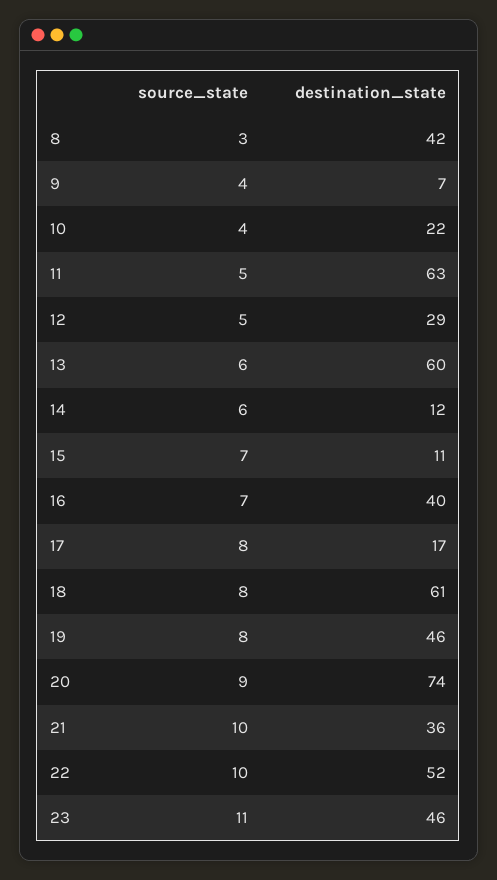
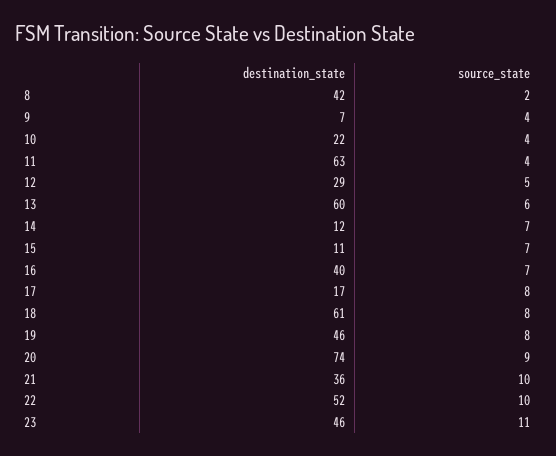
  {
    "source_state": {
-     "8": 3,
+     "8": 2,
      "9": 4,
      "10": 4,
-     "11": 5,
+     "11": 4,
      "12": 5,
      "13": 6,
-     "14": 6,
+     "14": 7,
      "15": 7,
      "16": 7,
      "17": 8,
      "18": 8,
      "19": 8,
      "20": 9,
      "21": 10,
      "22": 10,
      "23": 11
    },
    "destination_state": {
      "8": 42,
      "9": 7,
      "10": 22,
      "11": 63,
      "12": 29,
      "13": 60,
      "14": 12,
      "15": 11,
      "16": 40,
      "17": 17,
      "18": 61,
      "19": 46,
      "20": 74,
      "21": 36,
      "22": 52,
      "23": 46
    }
  }

